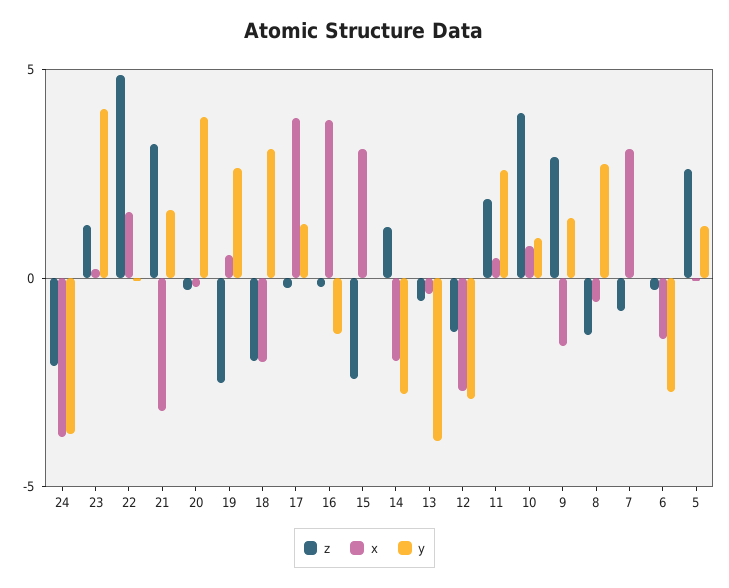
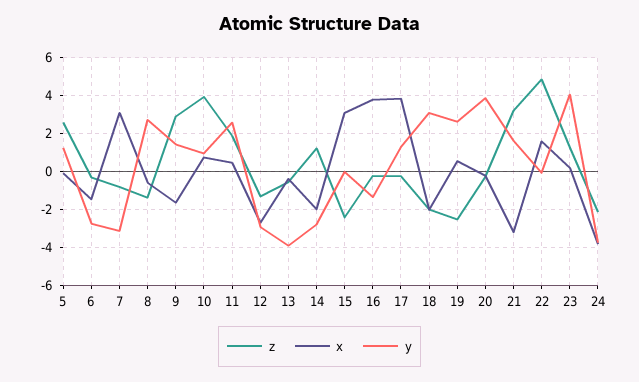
  {
    "z": {
      "24": -2,
      "23": 1.5,
      "22": 5,
      "21": 3,
      "20": -0.5,
      "19": -2.5,
      "18": -2,
      "17": 0,
      "16": 0,
      "15": -2.5,
      "14": 1,
      "13": -0.5,
      "12": -1.5,
      "11": 2,
      "10": 4,
      "9": 3,
      "8": -1.5,
      "7": -1,
      "6": -0.5,
      "5": 2.5
    },
    "x": {
      "24": -4,
      "23": 0,
      "22": 1.5,
      "21": -3,
      "20": 0,
      "19": 0.5,
      "18": -2,
      "17": 4,
      "16": 4,
      "15": 3,
      "14": -2,
      "13": -0.5,
      "12": -2.5,
      "11": 0.5,
      "10": 1,
      "9": -1.5,
      "8": -0.5,
      "7": 3,
      "6": -1.5,
      "5": 0
    },
    "y": {
      "24": -3.5,
      "23": 4,
      "22": 0,
      "21": 1.5,
      "20": 4,
      "19": 2.5,
      "18": 3,
      "17": 1.5,
      "16": -1.5,
      "15": 0,
      "14": -3,
      "13": -4,
      "12": -3,
      "11": 2.5,
      "10": 1,
      "9": 1.5,
      "8": 2.5,
-     "7": 0,
+     "7": -3,
      "6": -2.5,
      "5": 1.5
    }
  }

